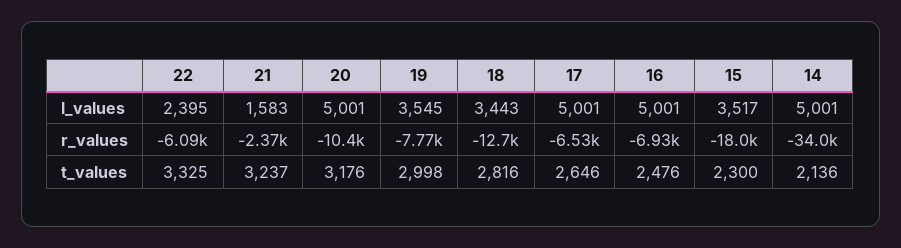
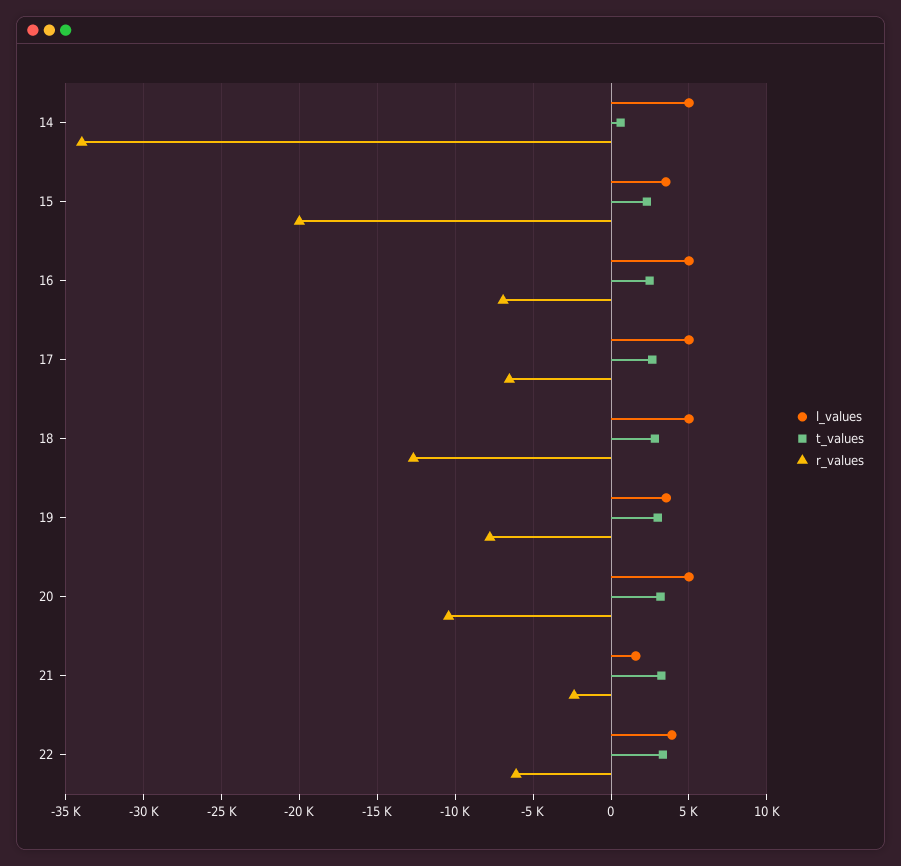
  {
    "l_values": {
-     "22": 2395,
+     "22": 4000,
      "21": 1583,
      "20": 5001,
      "19": 3545,
-     "18": 3443,
+     "18": 5000,
      "17": 5001,
      "16": 5001,
      "15": 3517,
      "14": 5001
    },
    "r_values": {
      "22": -6090,
      "21": -2370,
      "20": -10400,
      "19": -7770,
      "18": -12700,
      "17": -6530,
      "16": -6930,
-     "15": -18000,
+     "15": -20000,
      "14": -34000
    },
    "t_values": {
      "22": 3325,
      "21": 3237,
      "20": 3176,
      "19": 2998,
      "18": 2816,
      "17": 2646,
      "16": 2476,
      "15": 2300,
-     "14": 2136
+     "14": 500
    }
  }

